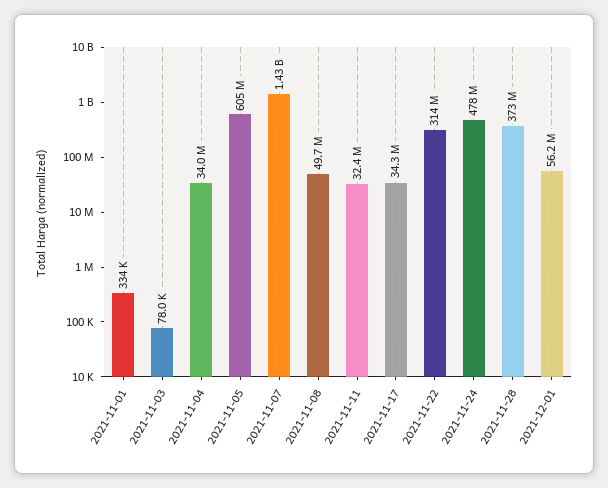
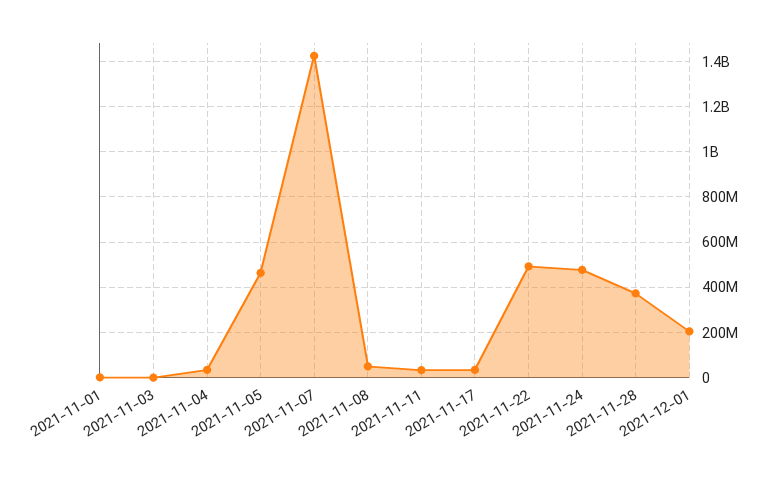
  {
    "2021-11-01": 334000,
    "2021-11-03": 78000,
    "2021-11-04": 34000000,
-   "2021-11-05": 605000000,
+   "2021-11-05": 450000000,
    "2021-11-07": 1430000000,
    "2021-11-08": 49700000,
    "2021-11-11": 32400000,
    "2021-11-17": 34300000,
-   "2021-11-22": 314000000,
+   "2021-11-22": 500000000,
    "2021-11-24": 478000000,
    "2021-11-28": 373000000,
-   "2021-12-01": 56200000
+   "2021-12-01": 200000000
  }

